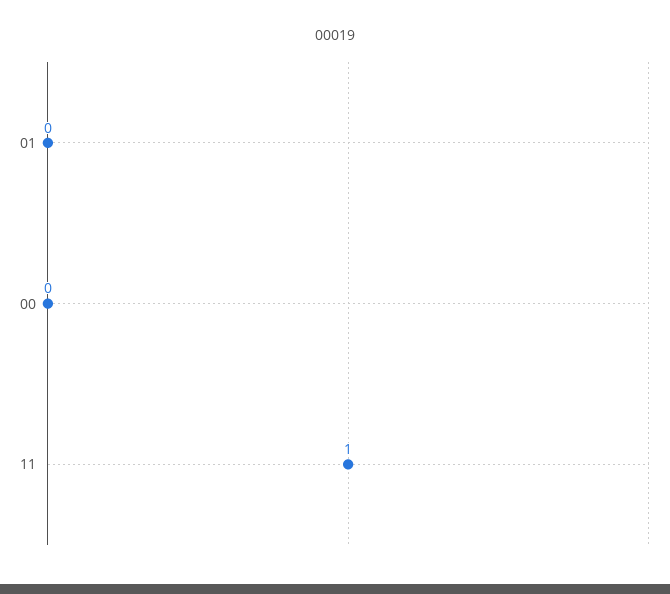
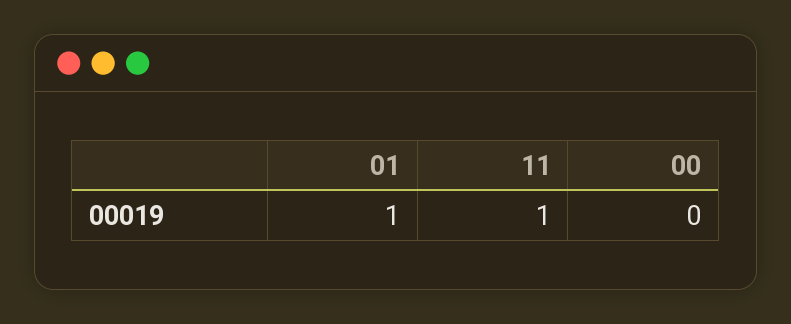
  {
-   "01": 0,
+   "01": 1,
    "00": 0,
    "11": 1
  }

